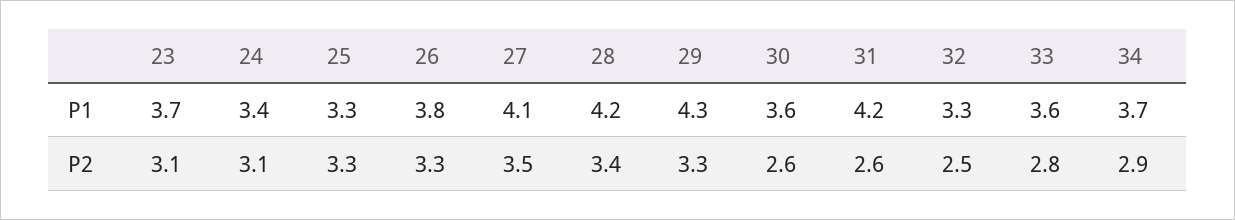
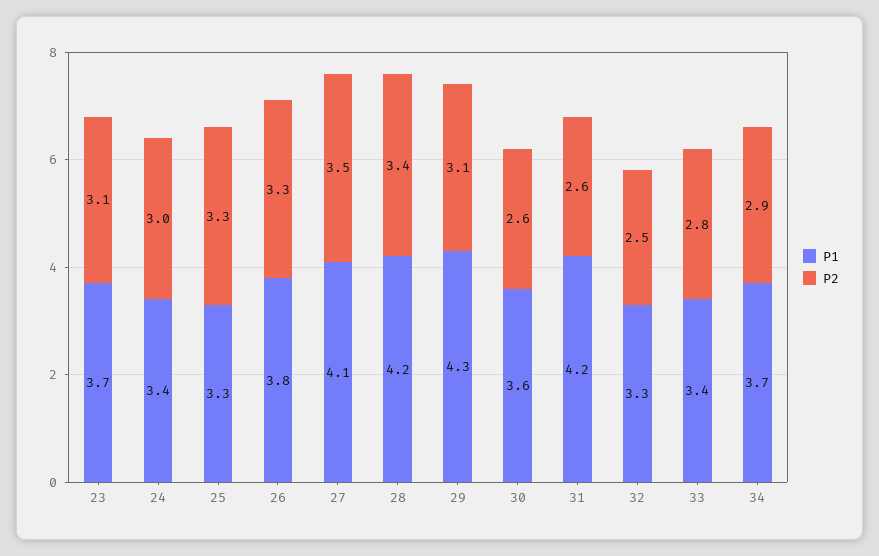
  {
    "P1": {
      "23": 3.7,
      "24": 3.4,
      "25": 3.3,
      "26": 3.8,
      "27": 4.1,
      "28": 4.2,
      "29": 4.3,
      "30": 3.6,
      "31": 4.2,
      "32": 3.3,
-     "33": 3.6,
+     "33": 3.4,
      "34": 3.7
    },
    "P2": {
      "23": 3.1,
-     "24": 3.1,
+     "24": 3,
      "25": 3.3,
      "26": 3.3,
      "27": 3.5,
      "28": 3.4,
-     "29": 3.3,
+     "29": 3.1,
      "30": 2.6,
      "31": 2.6,
      "32": 2.5,
      "33": 2.8,
      "34": 2.9
    }
  }

